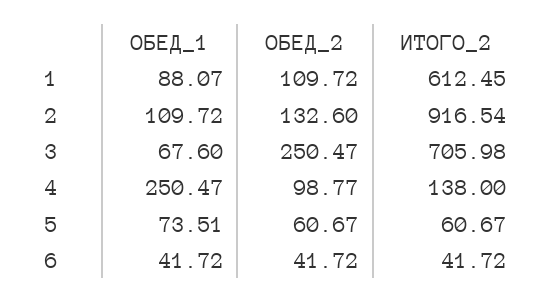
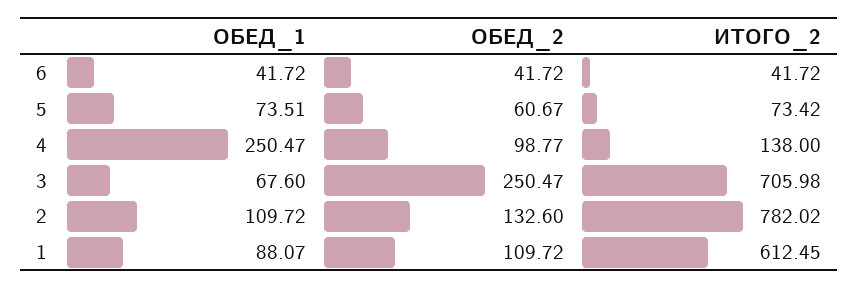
  {
    "ОБЕД_1": {
      "1": 88.07,
      "2": 109.72,
      "3": 67.6,
      "4": 250.47,
      "5": 73.51,
      "6": 41.72
    },
    "ОБЕД_2": {
      "1": 109.72,
      "2": 132.6,
      "3": 250.47,
      "4": 98.77,
      "5": 60.67,
      "6": 41.72
    },
    "ИТОГО_2": {
      "1": 612.45,
-     "2": 916.54,
+     "2": 782.02,
      "3": 705.98,
      "4": 138,
-     "5": 60.67,
+     "5": 73.42,
      "6": 41.72
    }
  }

